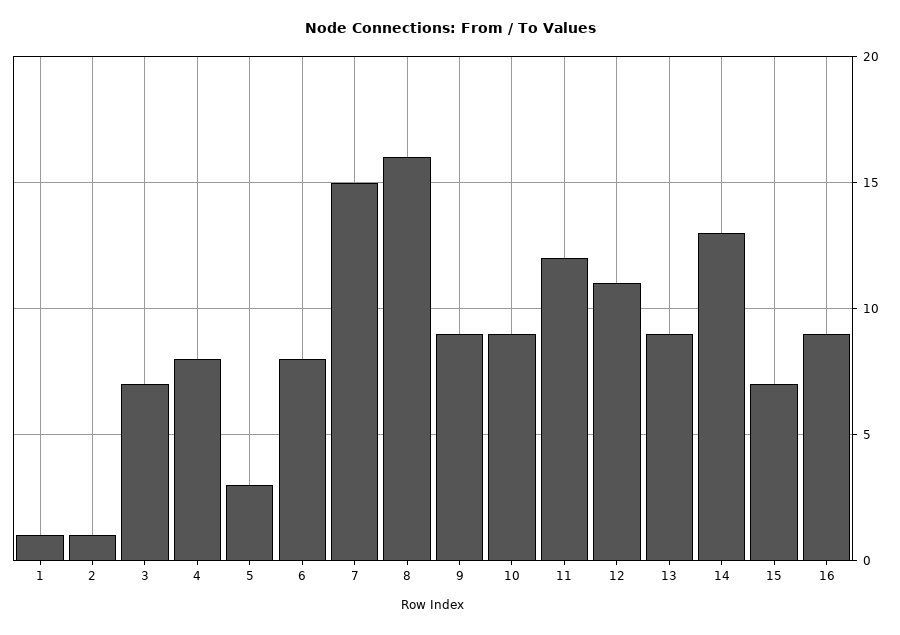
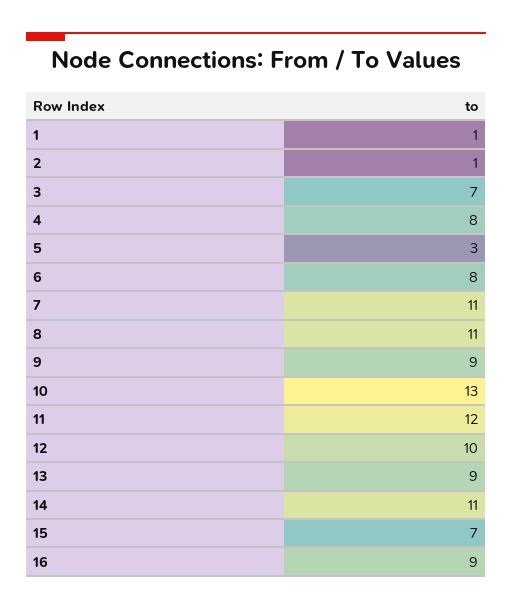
  {
    "1": 1,
    "2": 1,
    "3": 7,
    "4": 8,
    "5": 3,
    "6": 8,
-   "7": 15,
+   "7": 11,
-   "8": 16,
+   "8": 11,
    "9": 9,
-   "10": 9,
+   "10": 13,
    "11": 12,
-   "12": 11,
+   "12": 10,
    "13": 9,
-   "14": 13,
+   "14": 11,
    "15": 7,
    "16": 9
  }

